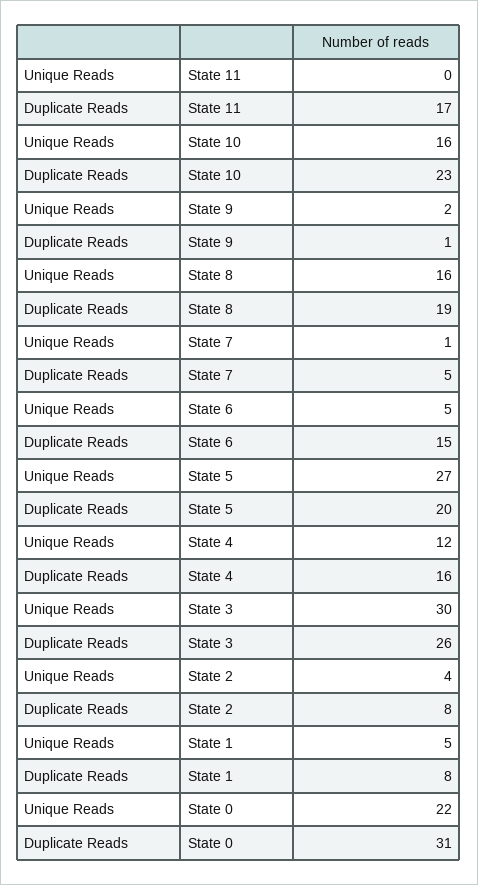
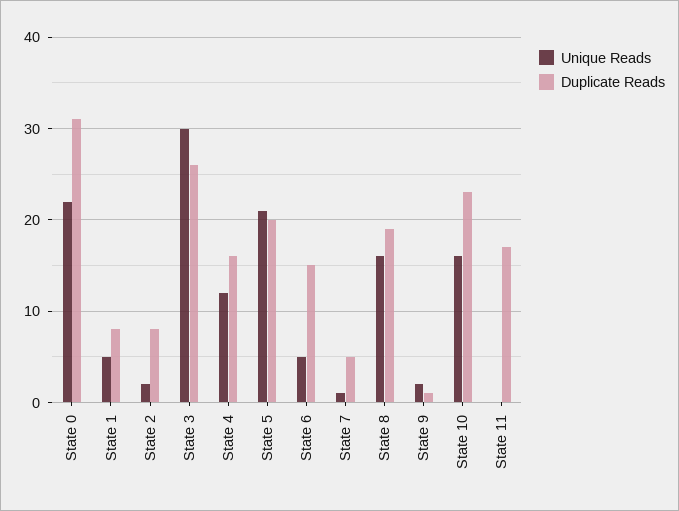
  {
    "Unique Reads": {
      "State 11": 0,
      "State 10": 16,
      "State 9": 2,
      "State 8": 16,
      "State 7": 1,
      "State 6": 5,
-     "State 5": 27,
+     "State 5": 21,
      "State 4": 12,
      "State 3": 30,
-     "State 2": 4,
+     "State 2": 2,
      "State 1": 5,
      "State 0": 22
    },
    "Duplicate Reads": {
      "State 11": 17,
      "State 10": 23,
      "State 9": 1,
      "State 8": 19,
      "State 7": 5,
      "State 6": 15,
      "State 5": 20,
      "State 4": 16,
      "State 3": 26,
      "State 2": 8,
      "State 1": 8,
      "State 0": 31
    }
  }

